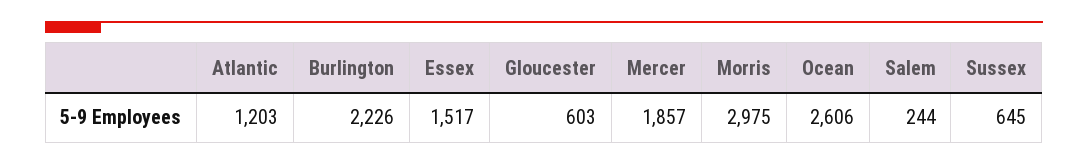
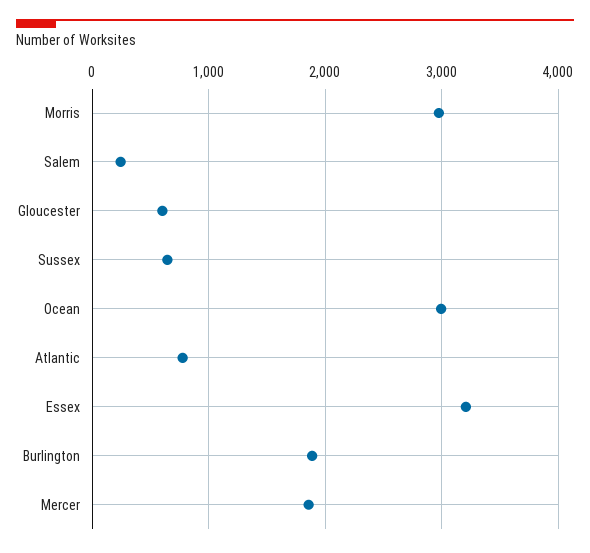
  {
-   "Atlantic": 1203,
+   "Atlantic": 800,
-   "Burlington": 2226,
+   "Burlington": 1900,
-   "Essex": 1517,
+   "Essex": 3200,
    "Gloucester": 603,
    "Mercer": 1857,
    "Morris": 2975,
-   "Ocean": 2606,
+   "Ocean": 3000,
    "Salem": 244,
    "Sussex": 645
  }

